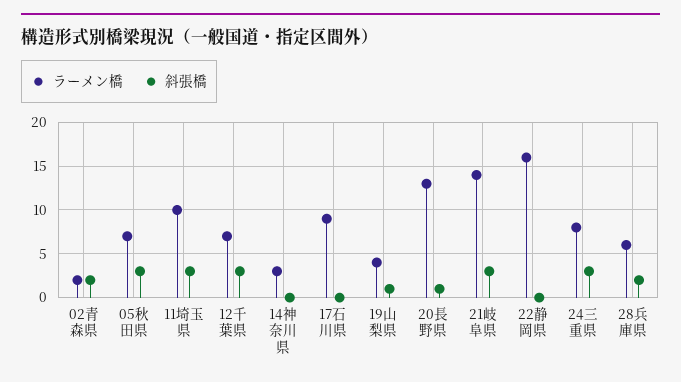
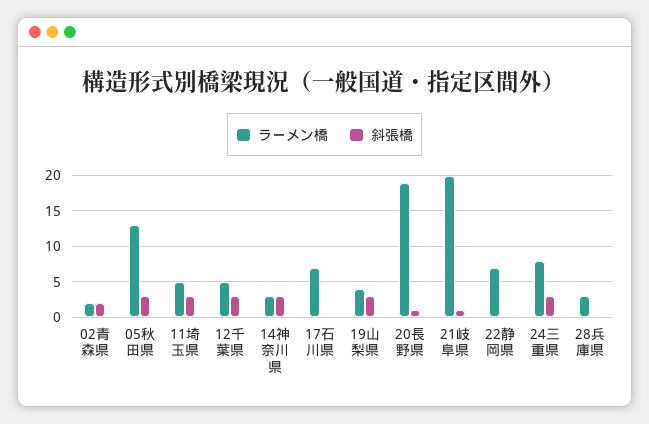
  {
    "ラーメン橋": {
      "02青森県": 2,
-     "05秋田県": 7,
+     "05秋田県": 13,
-     "11埼玉県": 10,
+     "11埼玉県": 5,
-     "12千葉県": 7,
+     "12千葉県": 5,
      "14神奈川県": 3,
-     "17石川県": 9,
+     "17石川県": 7,
      "19山梨県": 4,
-     "20長野県": 13,
+     "20長野県": 19,
-     "21岐阜県": 14,
+     "21岐阜県": 20,
-     "22静岡県": 16,
+     "22静岡県": 7,
      "24三重県": 8,
-     "28兵庫県": 6
+     "28兵庫県": 3
    },
    "斜張橋": {
      "02青森県": 2,
      "05秋田県": 3,
      "11埼玉県": 3,
      "12千葉県": 3,
-     "14神奈川県": 0,
+     "14神奈川県": 3,
      "17石川県": 0,
-     "19山梨県": 1,
+     "19山梨県": 3,
      "20長野県": 1,
-     "21岐阜県": 3,
+     "21岐阜県": 1,
      "22静岡県": 0,
      "24三重県": 3,
-     "28兵庫県": 2
+     "28兵庫県": 0
    }
  }

